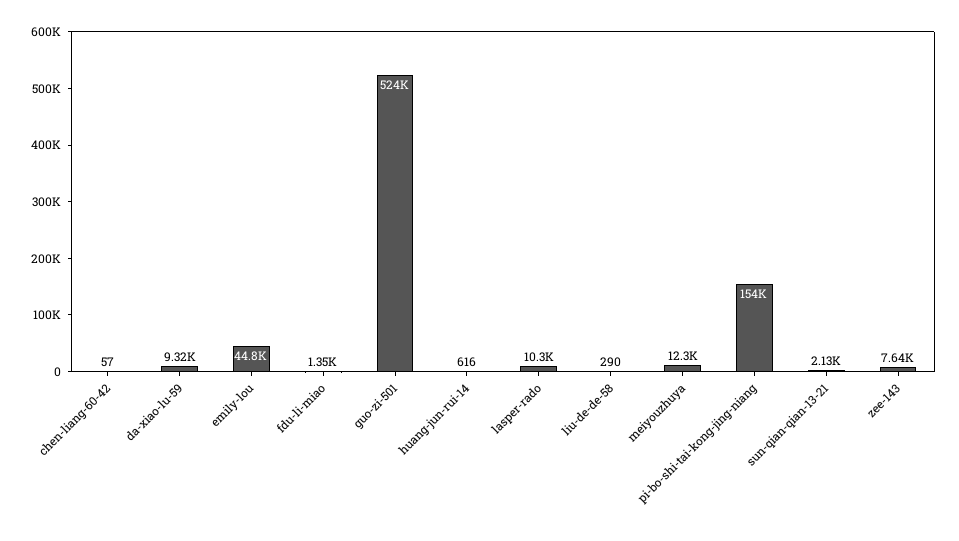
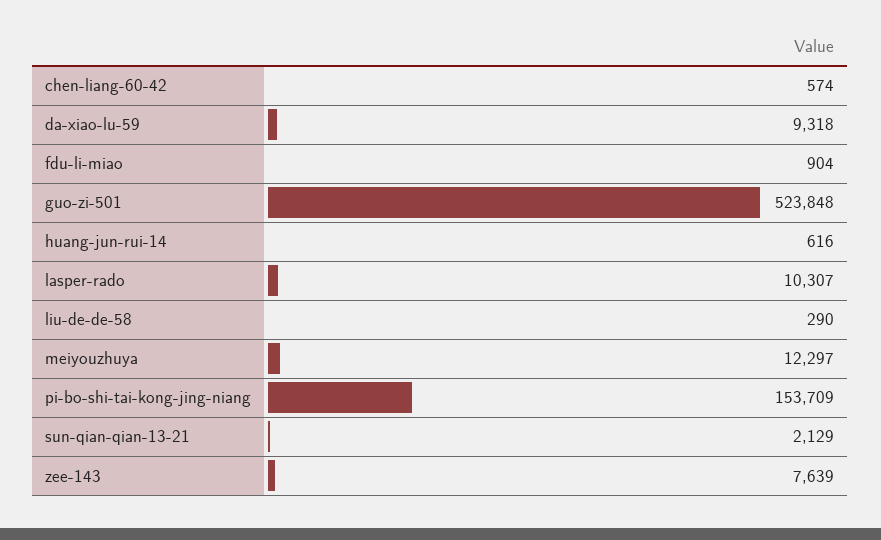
  {
-   "chen-liang-60-42": 57,
+   "chen-liang-60-42": 574,
    "da-xiao-lu-59": 9318,
-   "emily-lou": 44800,
-   "fdu-li-miao": 1350,
+   "fdu-li-miao": 904,
    "guo-zi-501": 523848,
    "huang-jun-rui-14": 616,
    "lasper-rado": 10307,
    "liu-de-de-58": 290,
    "meiyouzhuya": 12297,
    "pi-bo-shi-tai-kong-jing-niang": 153709,
    "sun-qian-qian-13-21": 2129,
    "zee-143": 7639
  }

